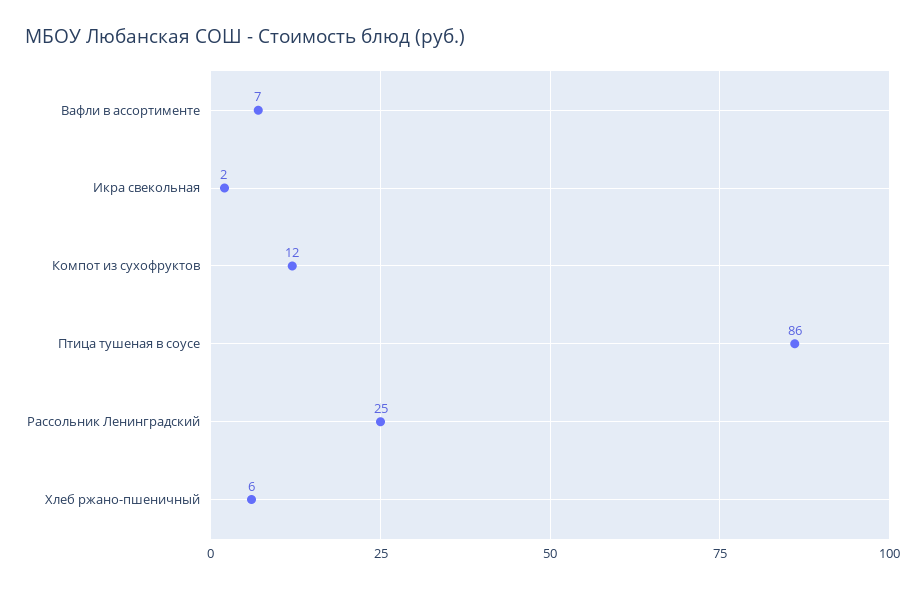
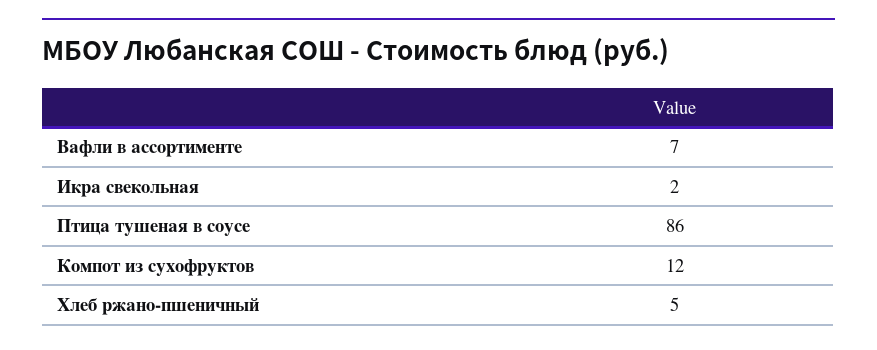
  {
    "Вафли в ассортименте": 7,
    "Икра свекольная": 2,
    "Компот из сухофруктов": 12,
    "Птица тушеная в соусе": 86,
-   "Рассольник Ленинградский": 25,
-   "Хлеб ржано-пшеничный": 6
+   "Хлеб ржано-пшеничный": 5
  }

